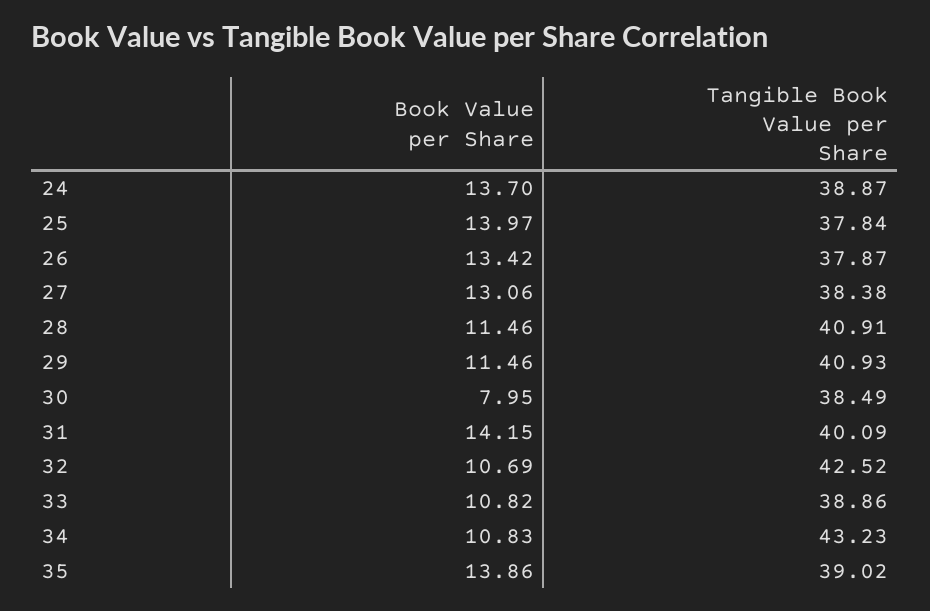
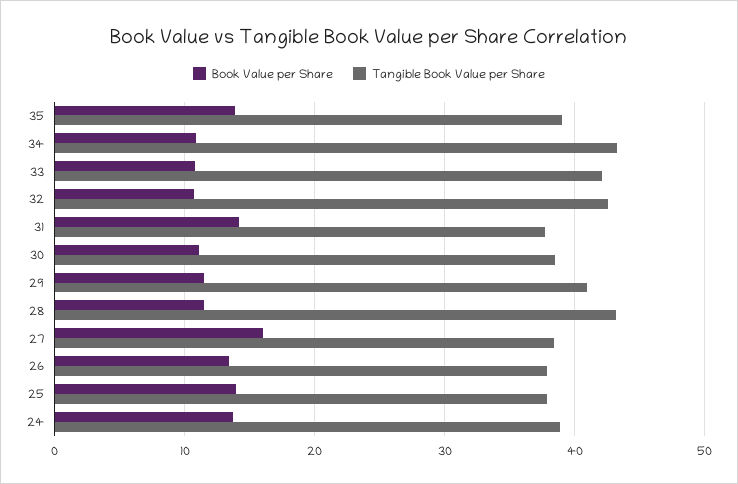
  {
    "Book Value per Share": {
      "24": 13.7,
      "25": 13.97,
      "26": 13.42,
-     "27": 13.06,
+     "27": 16,
      "28": 11.46,
      "29": 11.46,
-     "30": 7.95,
+     "30": 11,
      "31": 14.15,
      "32": 10.69,
      "33": 10.82,
      "34": 10.83,
      "35": 13.86
    },
    "Tangible Book Value per Share": {
      "24": 38.87,
      "25": 37.84,
      "26": 37.87,
      "27": 38.38,
-     "28": 40.91,
+     "28": 43,
      "29": 40.93,
      "30": 38.49,
-     "31": 40.09,
+     "31": 38,
      "32": 42.52,
-     "33": 38.86,
+     "33": 42,
      "34": 43.23,
      "35": 39.02
    }
  }

